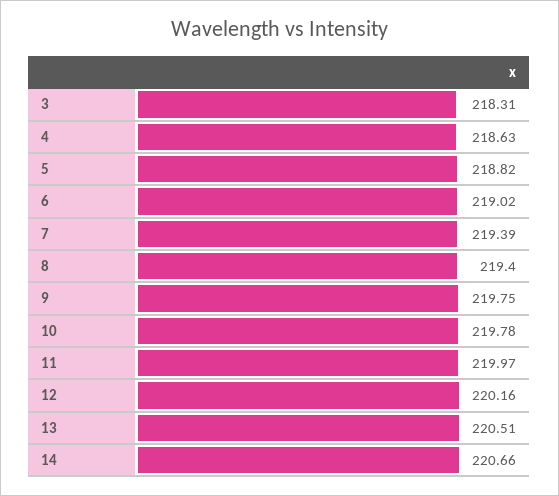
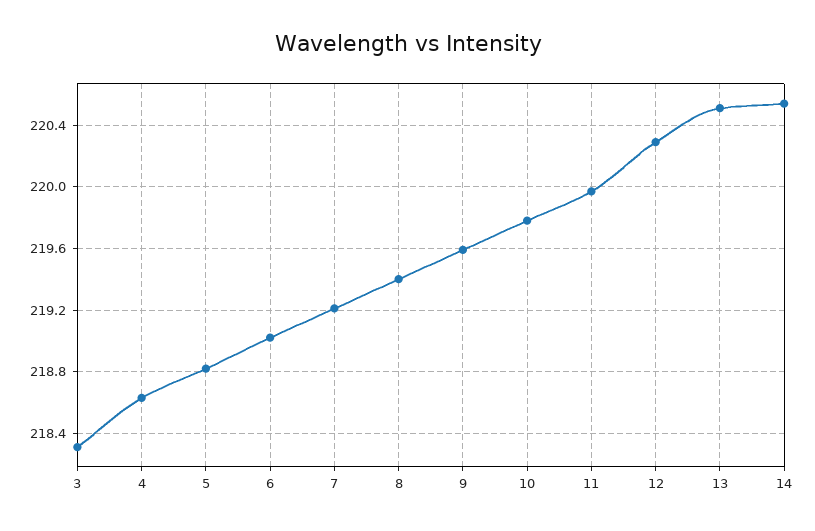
  {
    "3": 218.31,
    "4": 218.63,
    "5": 218.82,
    "6": 219.02,
-   "7": 219.39,
+   "7": 219.2,
    "8": 219.4,
-   "9": 219.75,
+   "9": 219.6,
    "10": 219.78,
    "11": 219.97,
-   "12": 220.16,
+   "12": 220.3,
    "13": 220.51,
-   "14": 220.66
+   "14": 220.55
  }

